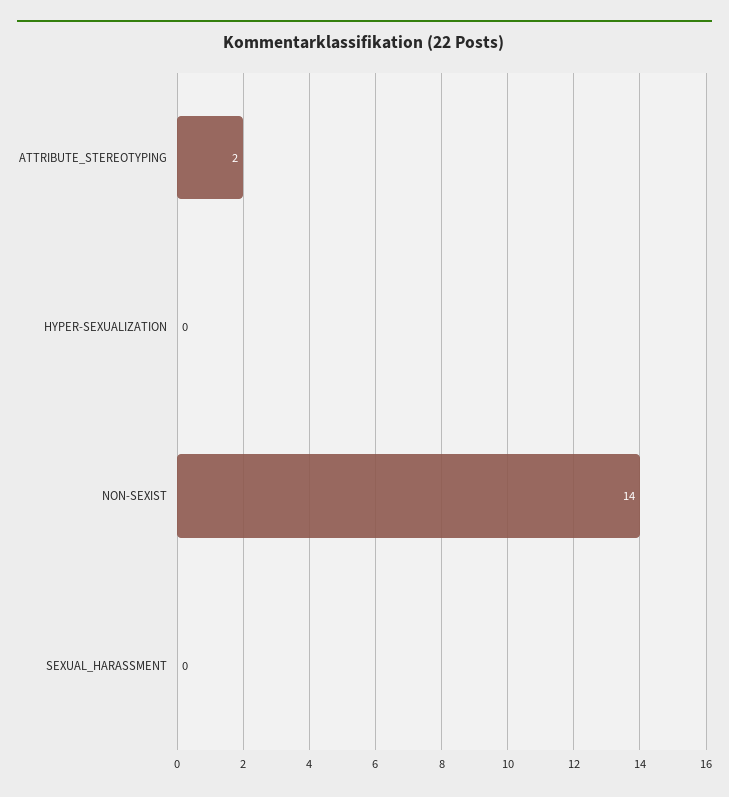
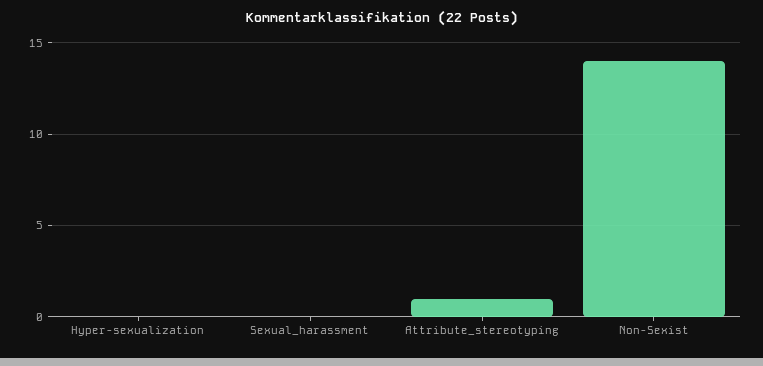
  {
-   "ATTRIBUTE_STEREOTYPING": 2,
+   "ATTRIBUTE_STEREOTYPING": 1,
    "HYPER-SEXUALIZATION": 0,
    "NON-SEXIST": 14,
    "SEXUAL_HARASSMENT": 0
  }

